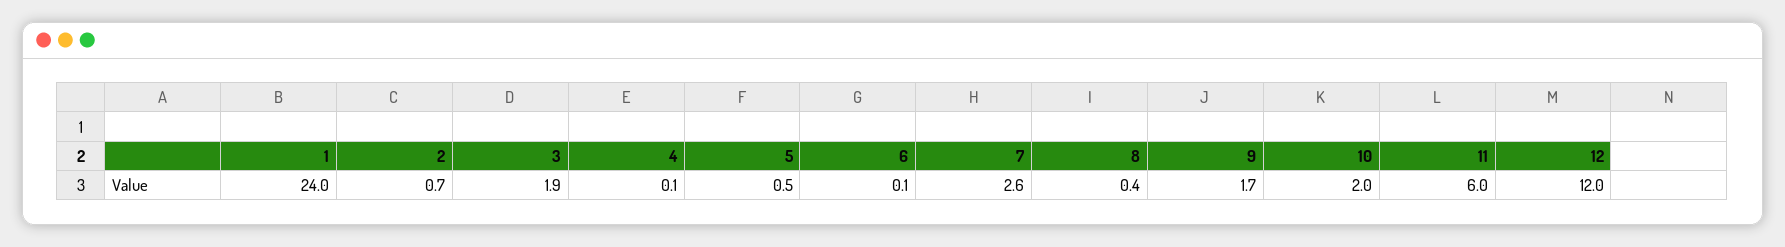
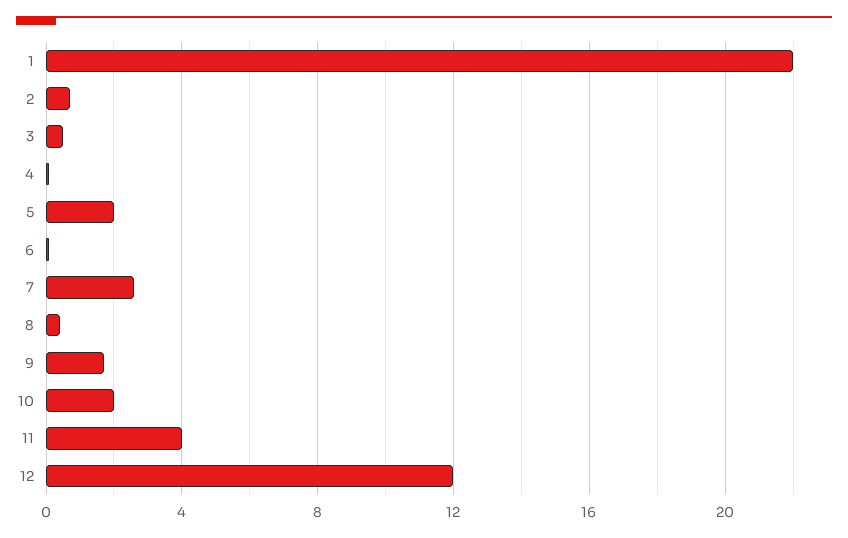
  {
-   "1": 24,
+   "1": 22,
    "2": 0.7,
-   "3": 1.9,
+   "3": 0.5,
    "4": 0.1,
-   "5": 0.5,
+   "5": 2,
    "6": 0.1,
    "7": 2.6,
    "8": 0.4,
    "9": 1.7,
    "10": 2,
-   "11": 6,
+   "11": 4,
    "12": 12
  }

